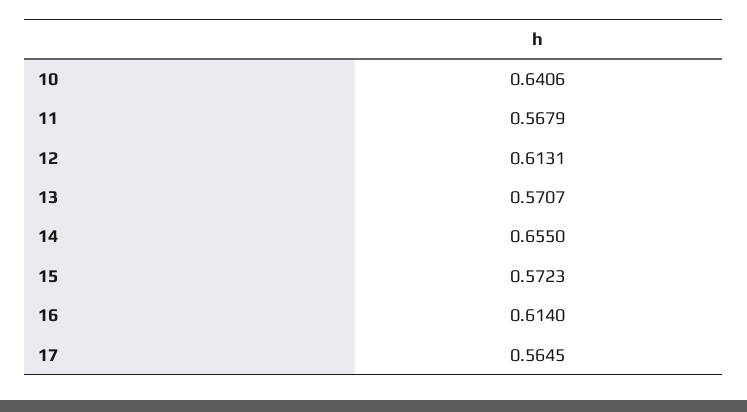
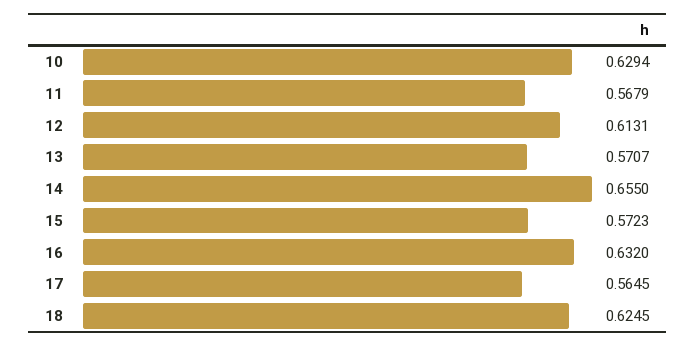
  {
-   "10": 0.6406,
+   "10": 0.6294,
    "11": 0.5679,
    "12": 0.6131,
    "13": 0.5707,
    "14": 0.655,
    "15": 0.5723,
-   "16": 0.614,
+   "16": 0.632,
-   "17": 0.5645
+   "17": 0.5645,
+   "18": 0.6245
  }

